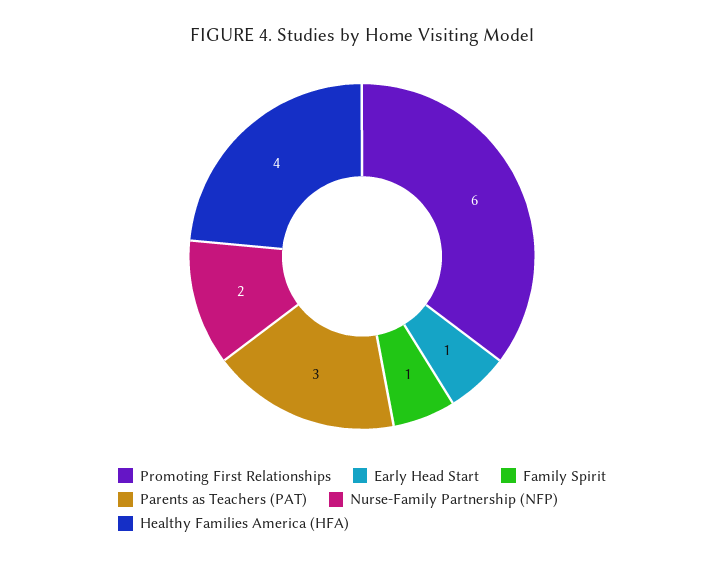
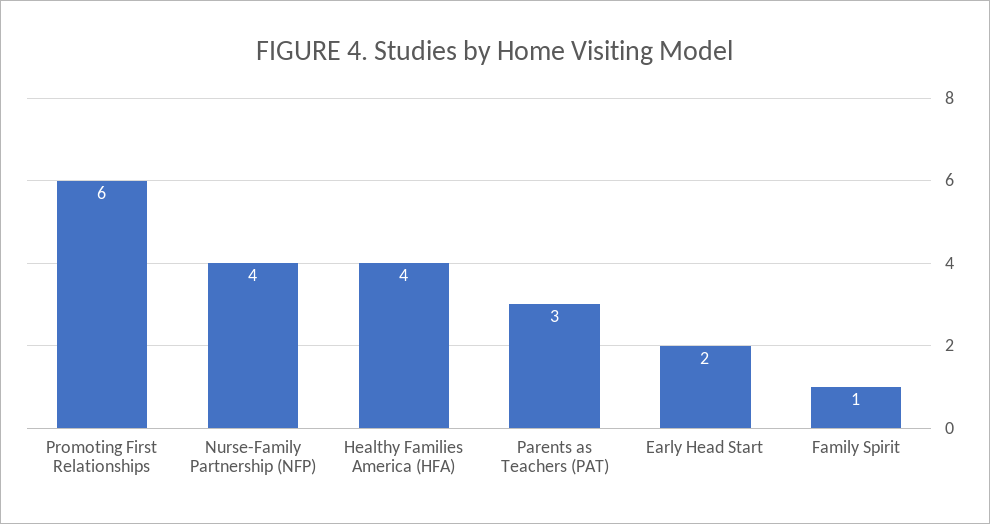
  {
    "Promoting First Relationships": 6,
-   "Early Head Start": 1,
+   "Early Head Start": 2,
    "Family Spirit": 1,
    "Parents as Teachers (PAT)": 3,
-   "Nurse-Family Partnership (NFP)": 2,
+   "Nurse-Family Partnership (NFP)": 4,
    "Healthy Families America (HFA)": 4
  }

